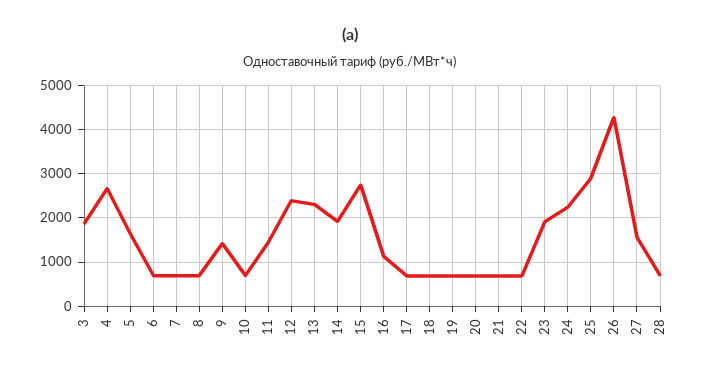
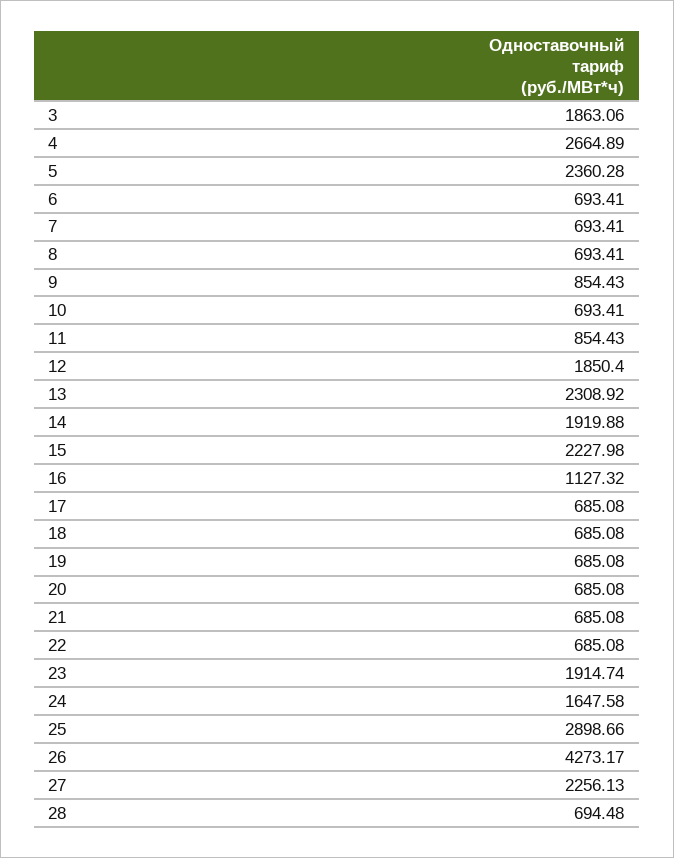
  {
    "3": 1863.06,
    "4": 2664.89,
-   "5": 1600,
+   "5": 2360.28,
    "6": 693.41,
    "7": 693.41,
    "8": 693.41,
-   "9": 1400,
+   "9": 854.43,
    "10": 693.41,
-   "11": 1400,
+   "11": 854.43,
-   "12": 2400,
+   "12": 1850.4,
    "13": 2308.92,
    "14": 1919.88,
-   "15": 2800,
+   "15": 2227.98,
    "16": 1127.32,
    "17": 685.08,
    "18": 685.08,
    "19": 685.08,
    "20": 685.08,
    "21": 685.08,
    "22": 685.08,
    "23": 1914.74,
-   "24": 2200,
+   "24": 1647.58,
    "25": 2898.66,
    "26": 4273.17,
-   "27": 1600,
+   "27": 2256.13,
    "28": 694.48
  }

